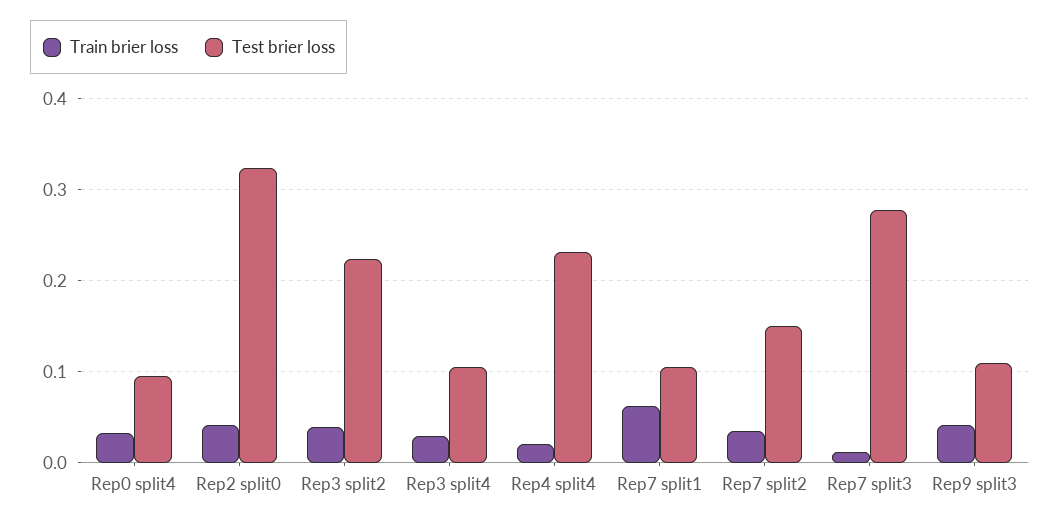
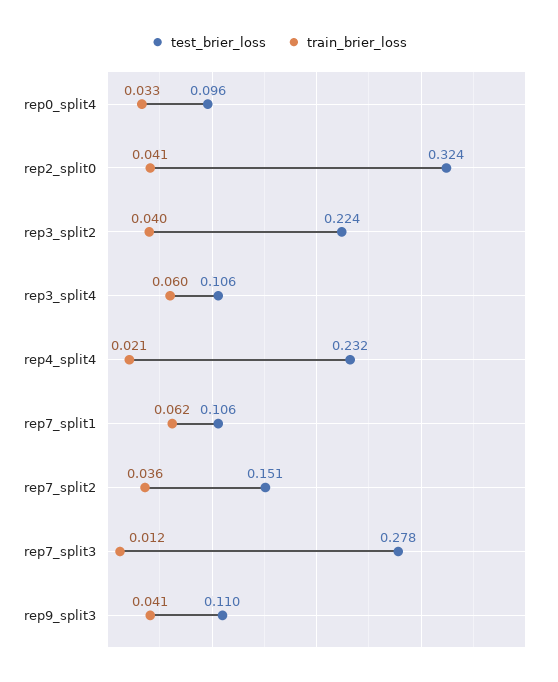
  {
    "Train brier loss": {
      "Rep0 split4": 0.033,
      "Rep2 split0": 0.041,
      "Rep3 split2": 0.04,
-     "Rep3 split4": 0.03,
+     "Rep3 split4": 0.06,
      "Rep4 split4": 0.021,
      "Rep7 split1": 0.062,
      "Rep7 split2": 0.036,
      "Rep7 split3": 0.012,
      "Rep9 split3": 0.041
    },
    "Test brier loss": {
      "Rep0 split4": 0.096,
      "Rep2 split0": 0.324,
      "Rep3 split2": 0.224,
      "Rep3 split4": 0.106,
      "Rep4 split4": 0.232,
      "Rep7 split1": 0.106,
      "Rep7 split2": 0.151,
      "Rep7 split3": 0.278,
      "Rep9 split3": 0.11
    }
  }

